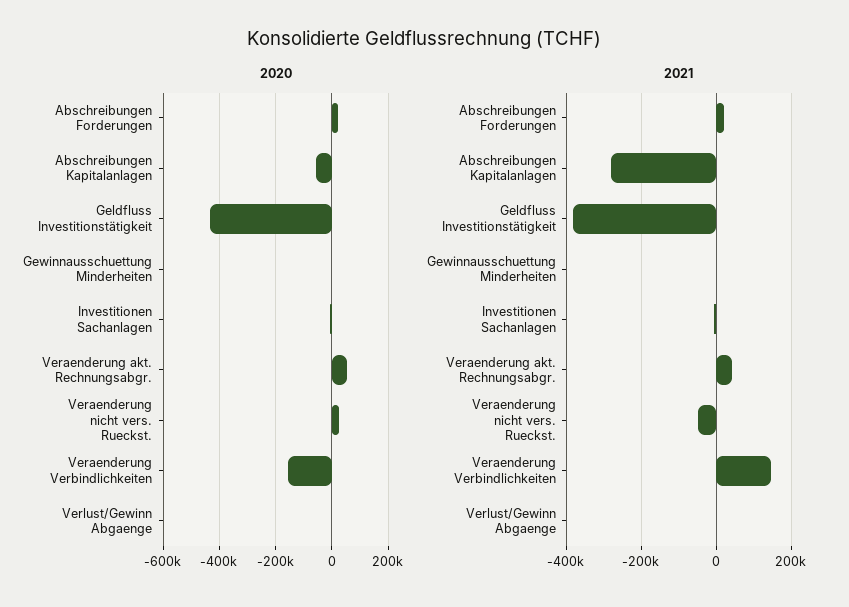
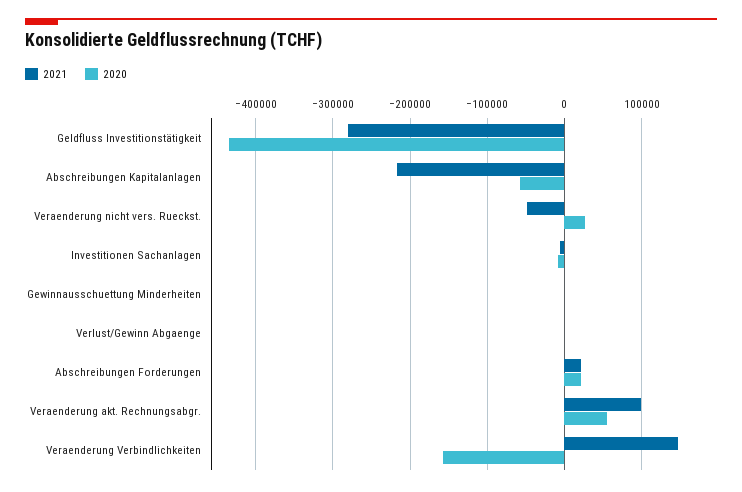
  {
    "2020": {
      "Abschreibungen Forderungen": 20000,
      "Abschreibungen Kapitalanlagen": -60000,
      "Geldfluss Investitionstätigkeit": -430000,
      "Gewinnausschuettung Minderheiten": 0,
      "Investitionen Sachanlagen": -10000,
      "Veraenderung akt. Rechnungsabgr.": 60000,
      "Veraenderung nicht vers. Rueckst.": 30000,
      "Veraenderung Verbindlichkeiten": -160000,
      "Verlust/Gewinn Abgaenge": 0
    },
    "2021": {
      "Abschreibungen Forderungen": 20000,
-     "Abschreibungen Kapitalanlagen": -280000,
+     "Abschreibungen Kapitalanlagen": -220000,
-     "Geldfluss Investitionstätigkeit": -380000,
+     "Geldfluss Investitionstätigkeit": -280000,
      "Gewinnausschuettung Minderheiten": 0,
      "Investitionen Sachanlagen": -10000,
-     "Veraenderung akt. Rechnungsabgr.": 40000,
+     "Veraenderung akt. Rechnungsabgr.": 100000,
      "Veraenderung nicht vers. Rueckst.": -50000,
      "Veraenderung Verbindlichkeiten": 150000,
      "Verlust/Gewinn Abgaenge": 0
    }
  }

